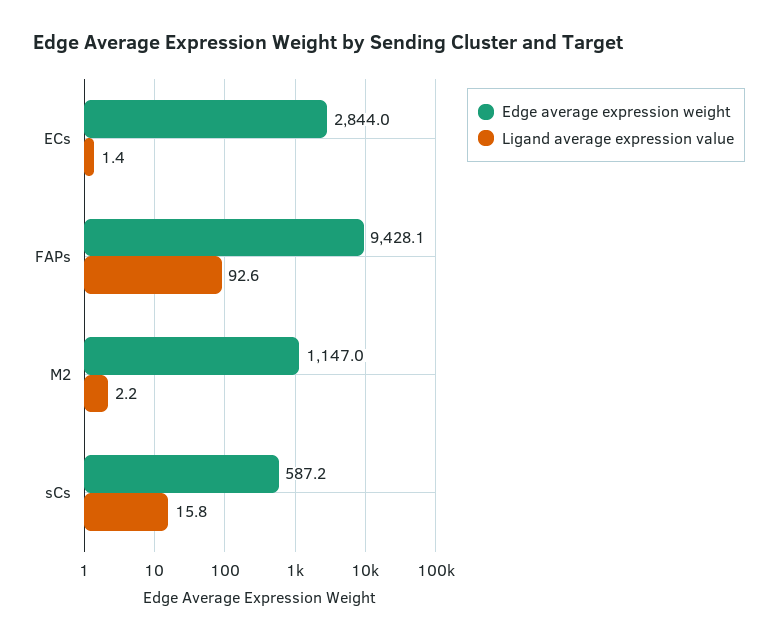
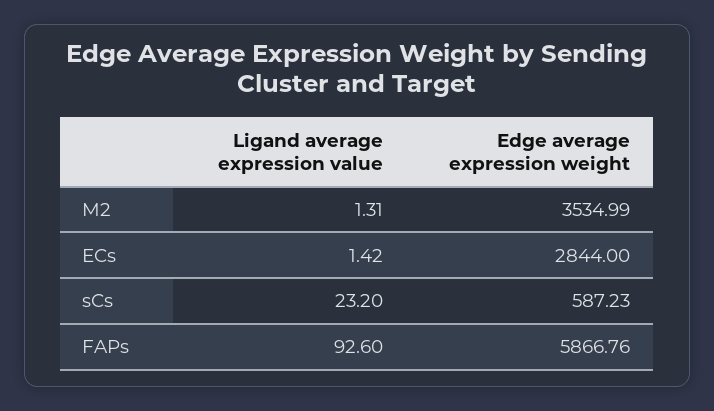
  {
    "Edge average expression weight": {
      "ECs": 2844,
-     "FAPs": 9428.1,
+     "FAPs": 5866.76,
-     "M2": 1147,
+     "M2": 3534.99,
      "sCs": 587.23
    },
    "Ligand average expression value": {
      "ECs": 1.42,
      "FAPs": 92.6,
-     "M2": 2.2,
+     "M2": 1.31,
-     "sCs": 15.8
+     "sCs": 23.2
    }
  }

